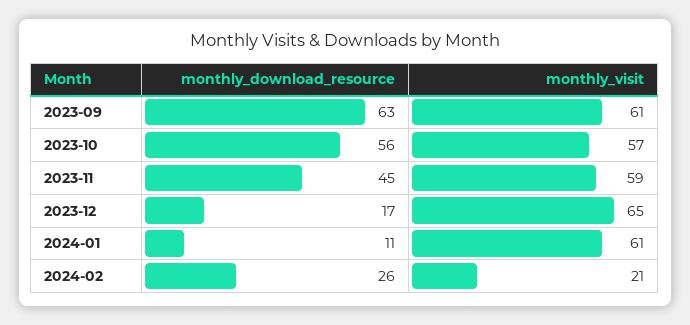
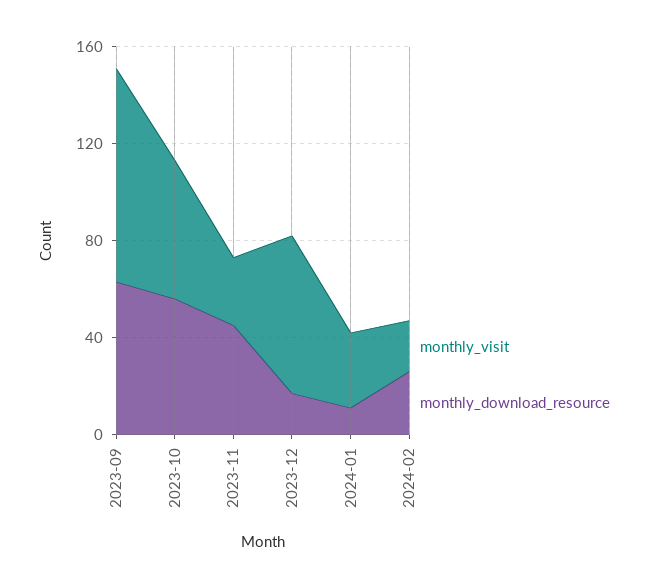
  {
    "monthly_download_resource": {
      "2023-09": 63,
      "2023-10": 56,
      "2023-11": 45,
      "2023-12": 17,
      "2024-01": 11,
      "2024-02": 26
    },
    "monthly_visit": {
-     "2023-09": 61,
+     "2023-09": 90,
      "2023-10": 57,
-     "2023-11": 59,
+     "2023-11": 30,
      "2023-12": 65,
-     "2024-01": 61,
+     "2024-01": 30,
      "2024-02": 21
    }
  }

